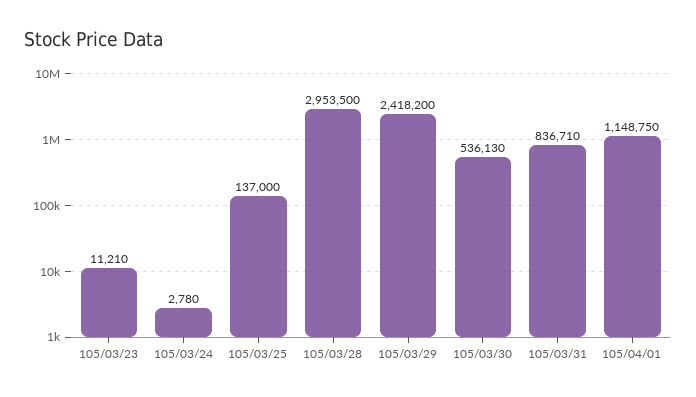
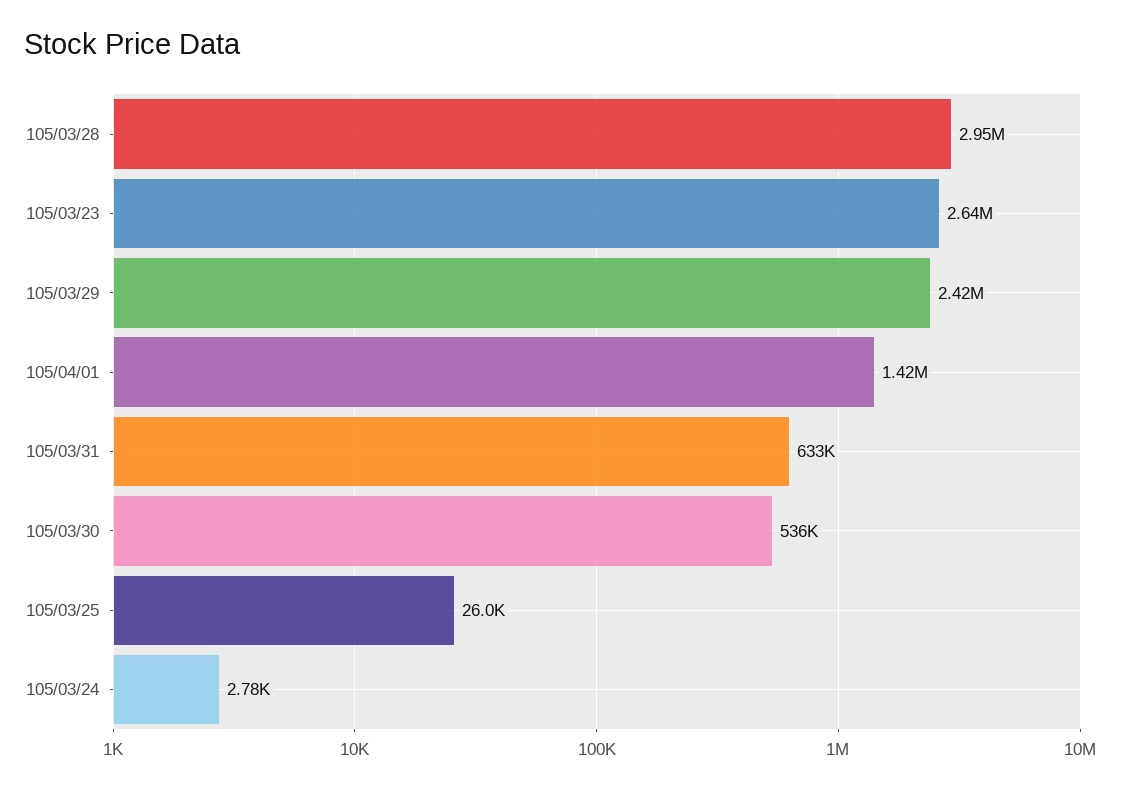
  {
-   "105/03/23": 11210,
+   "105/03/23": 2640000,
    "105/03/24": 2780,
-   "105/03/25": 137000,
+   "105/03/25": 26000,
    "105/03/28": 2953500,
    "105/03/29": 2418200,
    "105/03/30": 536130,
-   "105/03/31": 836710,
+   "105/03/31": 633000,
-   "105/04/01": 1148750
+   "105/04/01": 1420000
  }

